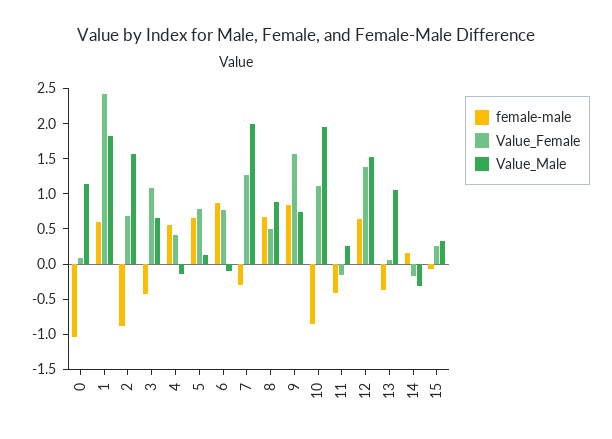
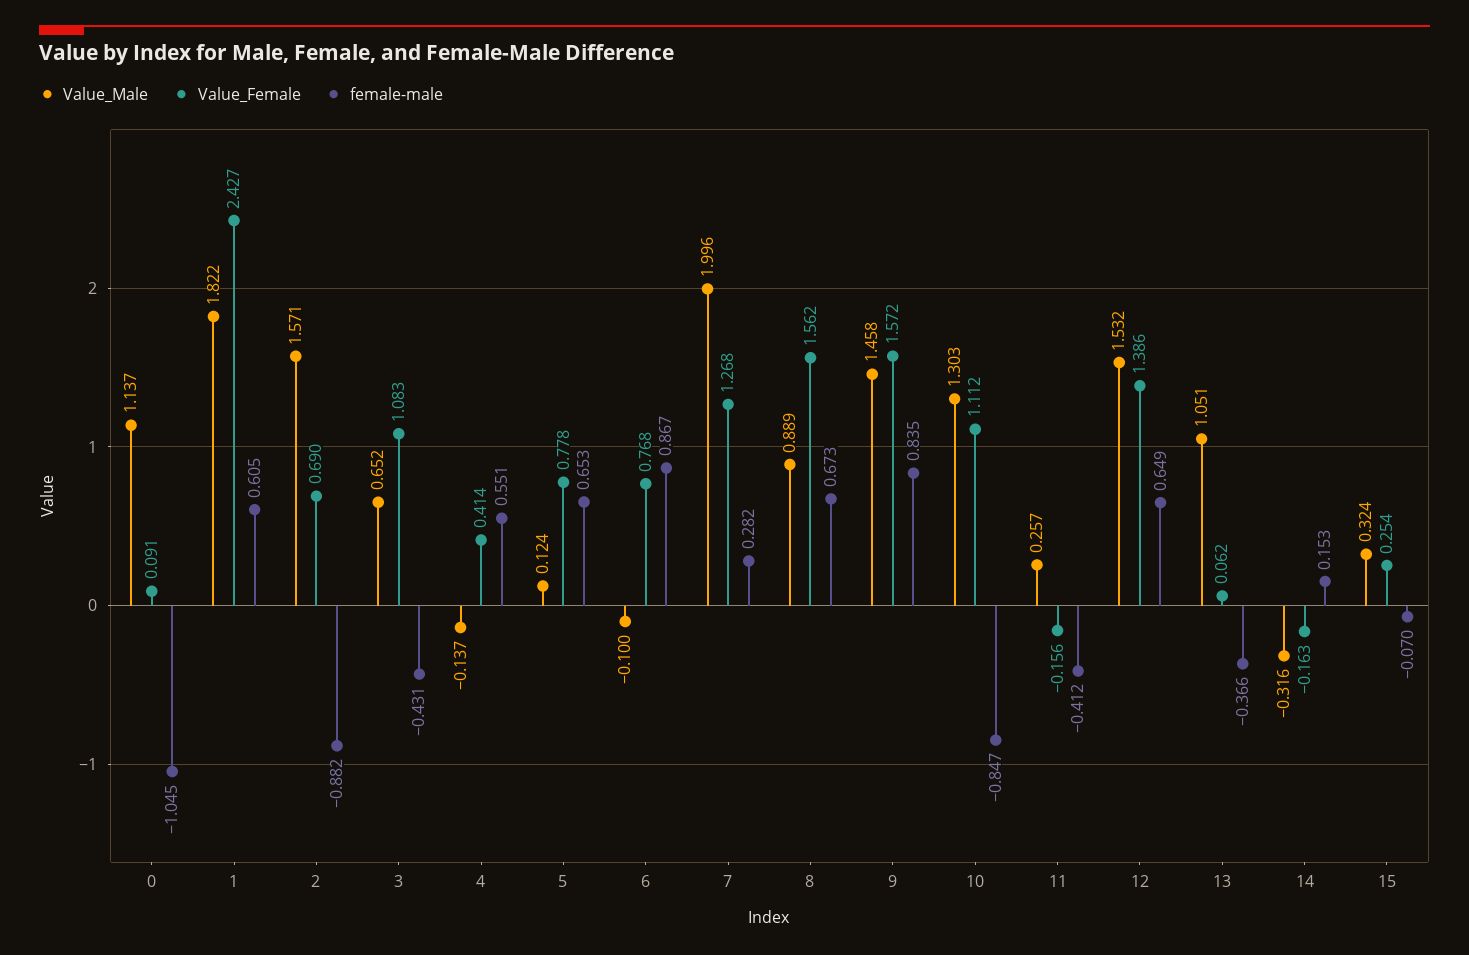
  {
    "female-male": {
      "0": -1.045,
      "1": 0.605,
      "2": -0.882,
      "3": -0.431,
      "4": 0.551,
      "5": 0.653,
      "6": 0.867,
-     "7": -0.25,
+     "7": 0.282,
      "8": 0.673,
      "9": 0.835,
      "10": -0.847,
      "11": -0.412,
      "12": 0.649,
      "13": -0.366,
      "14": 0.153,
      "15": -0.07
    },
    "Value_Female": {
      "0": 0.091,
      "1": 2.427,
      "2": 0.69,
      "3": 1.083,
      "4": 0.414,
      "5": 0.778,
      "6": 0.768,
      "7": 1.268,
-     "8": 0.5,
+     "8": 1.562,
      "9": 1.572,
      "10": 1.112,
      "11": -0.156,
      "12": 1.386,
      "13": 0.062,
      "14": -0.163,
      "15": 0.254
    },
    "Value_Male": {
      "0": 1.137,
      "1": 1.822,
      "2": 1.571,
      "3": 0.652,
      "4": -0.137,
      "5": 0.124,
      "6": -0.1,
      "7": 1.996,
      "8": 0.889,
-     "9": 0.75,
+     "9": 1.458,
-     "10": 2,
+     "10": 1.303,
      "11": 0.257,
      "12": 1.532,
      "13": 1.051,
      "14": -0.316,
      "15": 0.324
    }
  }

